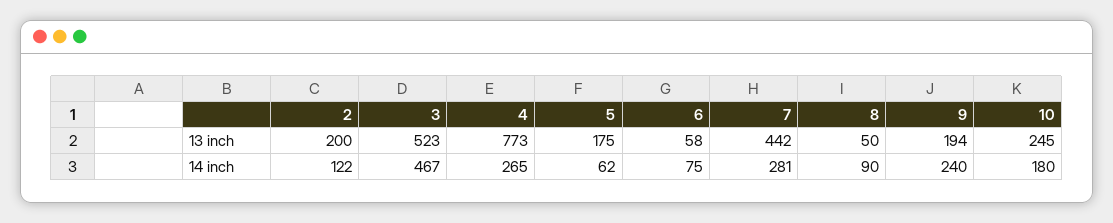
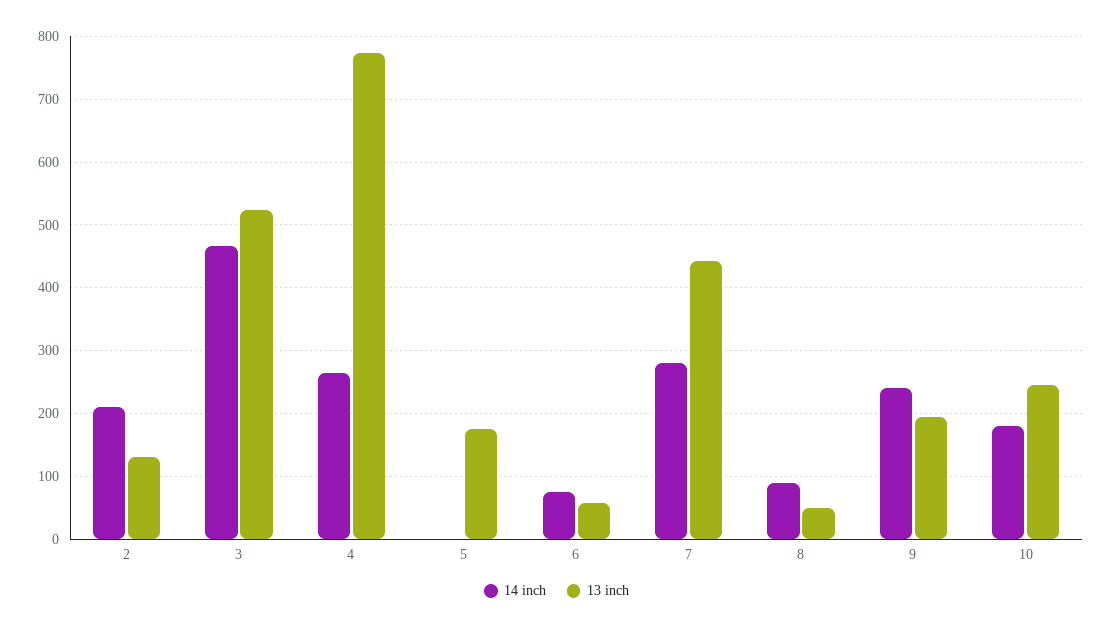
  {
    "13 inch": {
-     "2": 200,
+     "2": 130,
      "3": 523,
      "4": 773,
      "5": 175,
      "6": 58,
      "7": 442,
      "8": 50,
      "9": 194,
      "10": 245
    },
    "14 inch": {
-     "2": 122,
+     "2": 210,
      "3": 467,
      "4": 265,
-     "5": 62,
+     "5": 0,
      "6": 75,
      "7": 281,
      "8": 90,
      "9": 240,
      "10": 180
    }
  }

